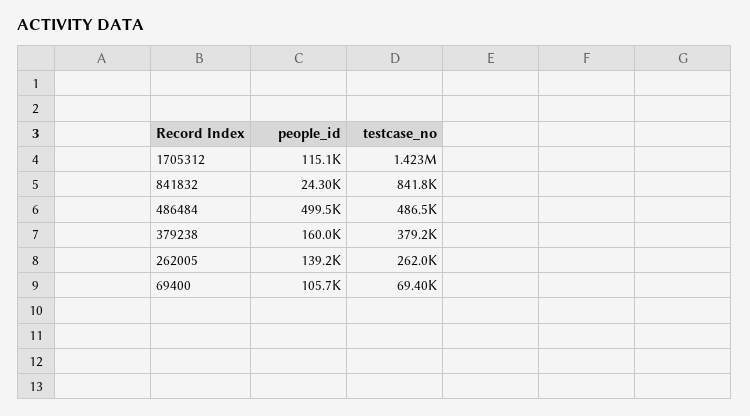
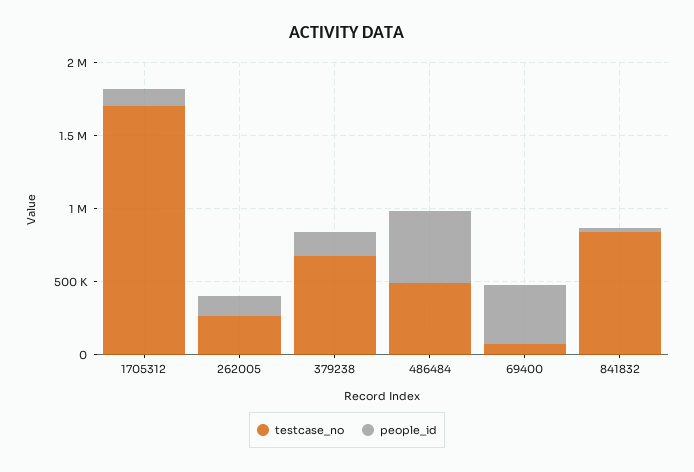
  {
    "people_id": {
      "1705312": 115100,
      "841832": 24300,
      "486484": 499500,
      "379238": 160000,
      "262005": 139200,
-     "69400": 105700
+     "69400": 400000
    },
    "testcase_no": {
-     "1705312": 1423000,
+     "1705312": 1700000,
      "841832": 841800,
      "486484": 486500,
-     "379238": 379200,
+     "379238": 700000,
      "262005": 262000,
      "69400": 69400
    }
  }

